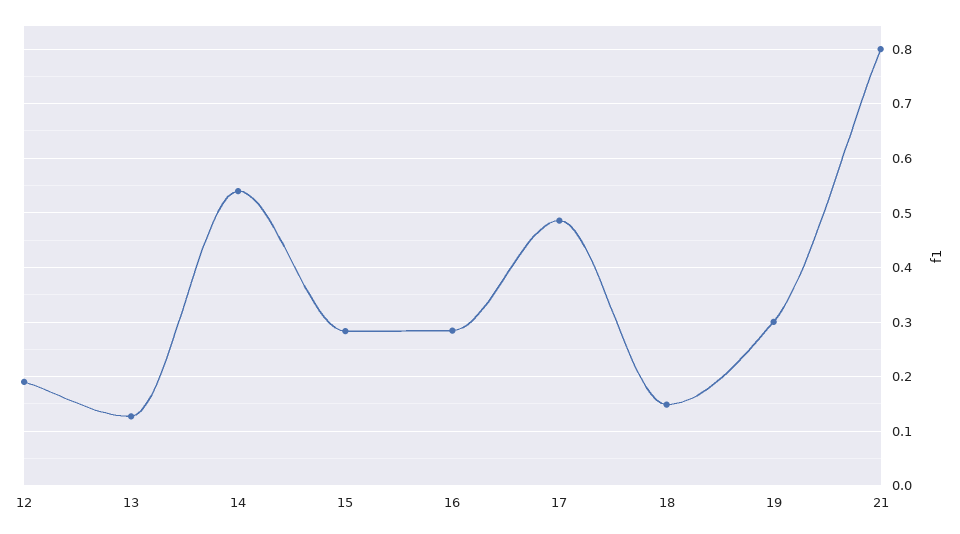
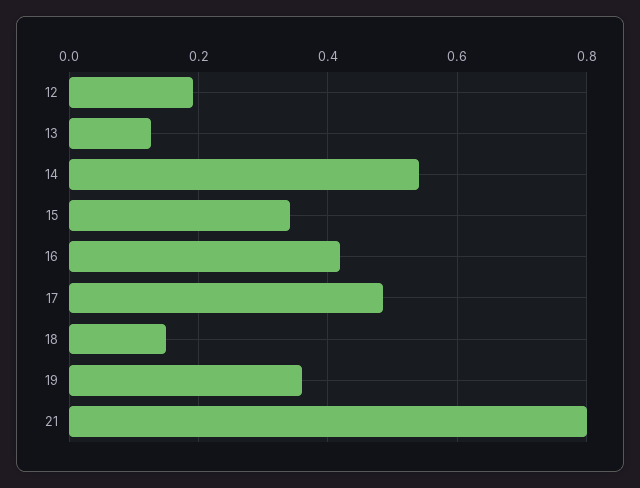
  {
    "12": 0.2,
    "13": 0.12,
    "14": 0.54,
-   "15": 0.28,
+   "15": 0.34,
-   "16": 0.28,
+   "16": 0.42,
    "17": 0.48,
    "18": 0.14,
-   "19": 0.3,
+   "19": 0.36,
    "21": 0.8
  }

